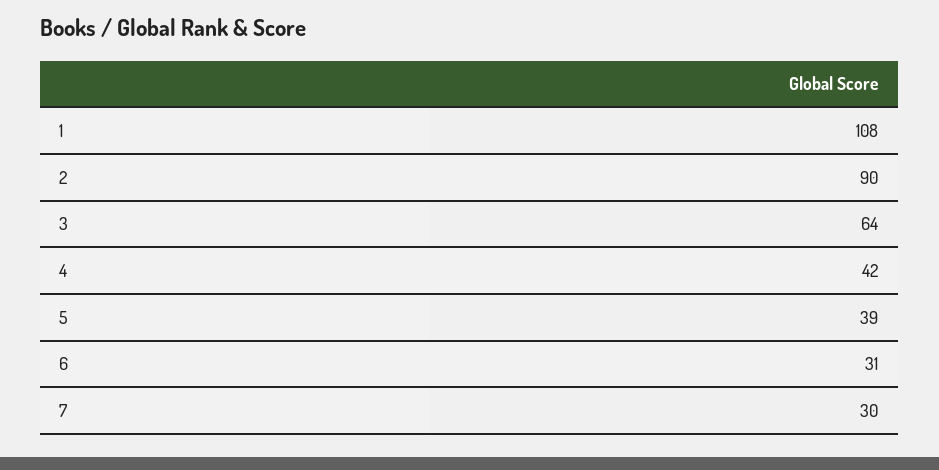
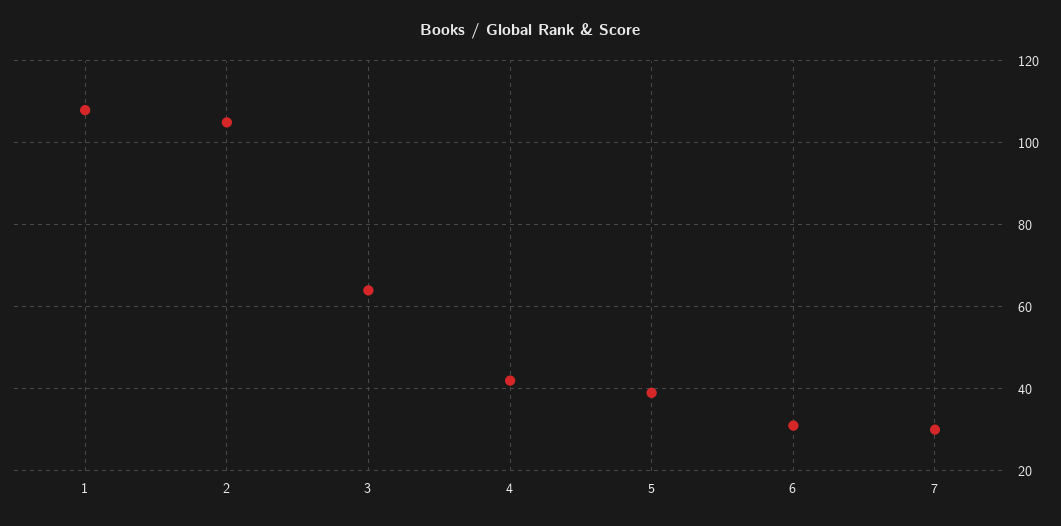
  {
    "1": 108,
-   "2": 90,
+   "2": 105,
    "3": 64,
    "4": 42,
    "5": 39,
    "6": 31,
    "7": 30
  }

